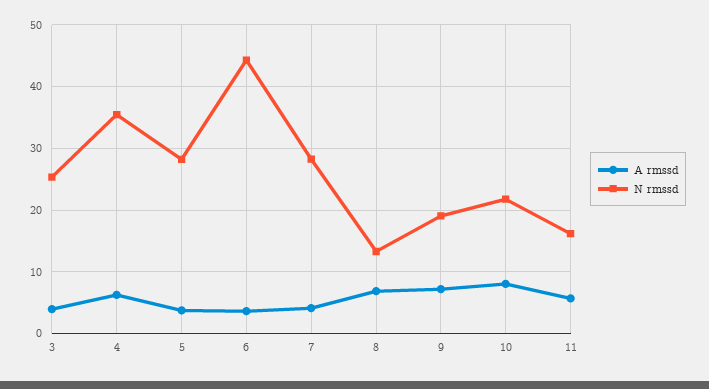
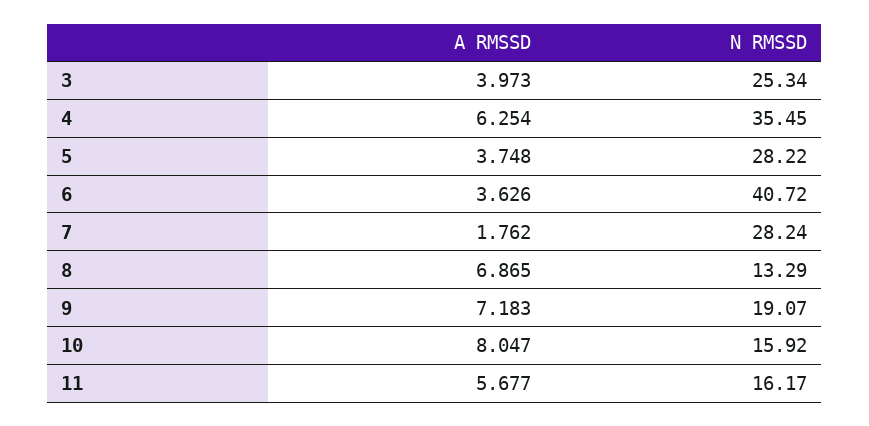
  {
    "A rmssd": {
      "3": 3.973,
      "4": 6.254,
      "5": 3.748,
      "6": 3.626,
-     "7": 4,
+     "7": 1.762,
      "8": 6.865,
      "9": 7.183,
      "10": 8.047,
      "11": 5.677
    },
    "N rmssd": {
      "3": 25.34,
      "4": 35.45,
      "5": 28.22,
-     "6": 44,
+     "6": 40.72,
      "7": 28.24,
      "8": 13.29,
      "9": 19.07,
-     "10": 22,
+     "10": 15.92,
      "11": 16.17
    }
  }

